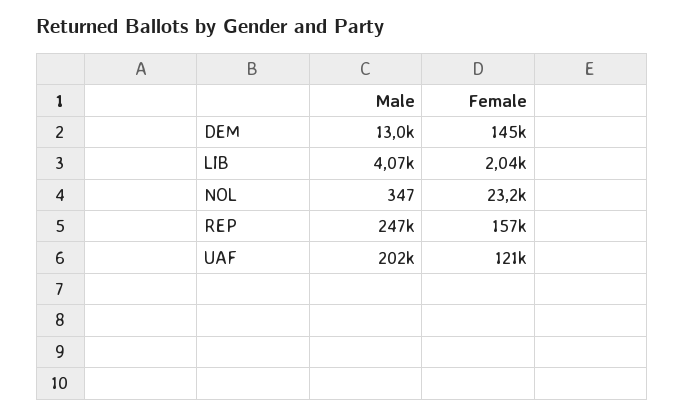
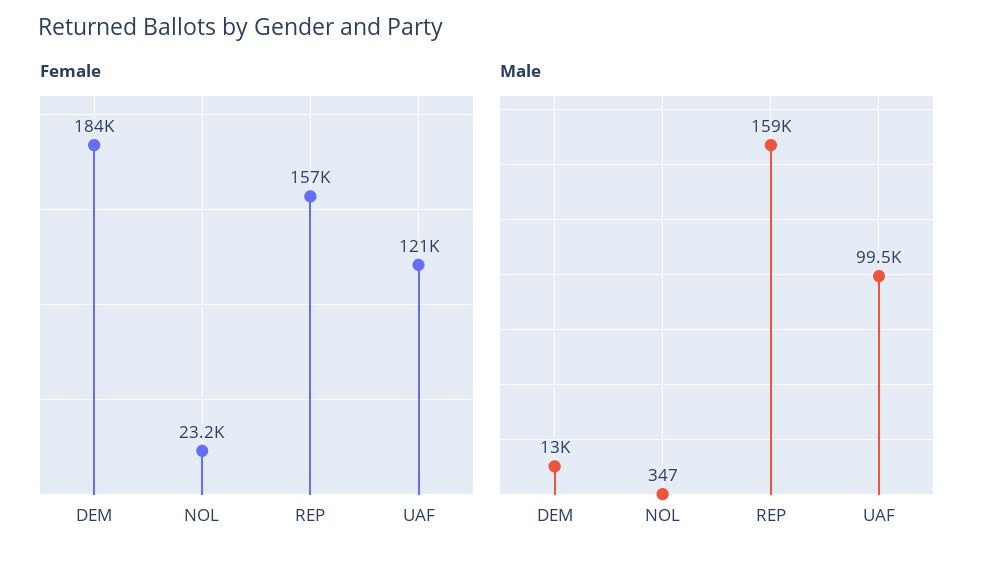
  {
    "Male": {
      "DEM": 13000,
-     "LIB": 4070,
      "NOL": 347,
-     "REP": 247000,
+     "REP": 159000,
-     "UAF": 202000
+     "UAF": 99500
    },
    "Female": {
-     "DEM": 145000,
+     "DEM": 184000,
-     "LIB": 2040,
      "NOL": 23200,
      "REP": 157000,
      "UAF": 121000
    }
  }

